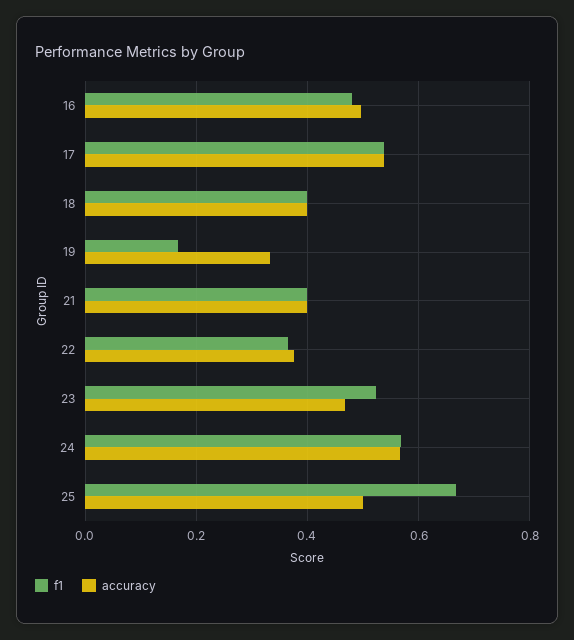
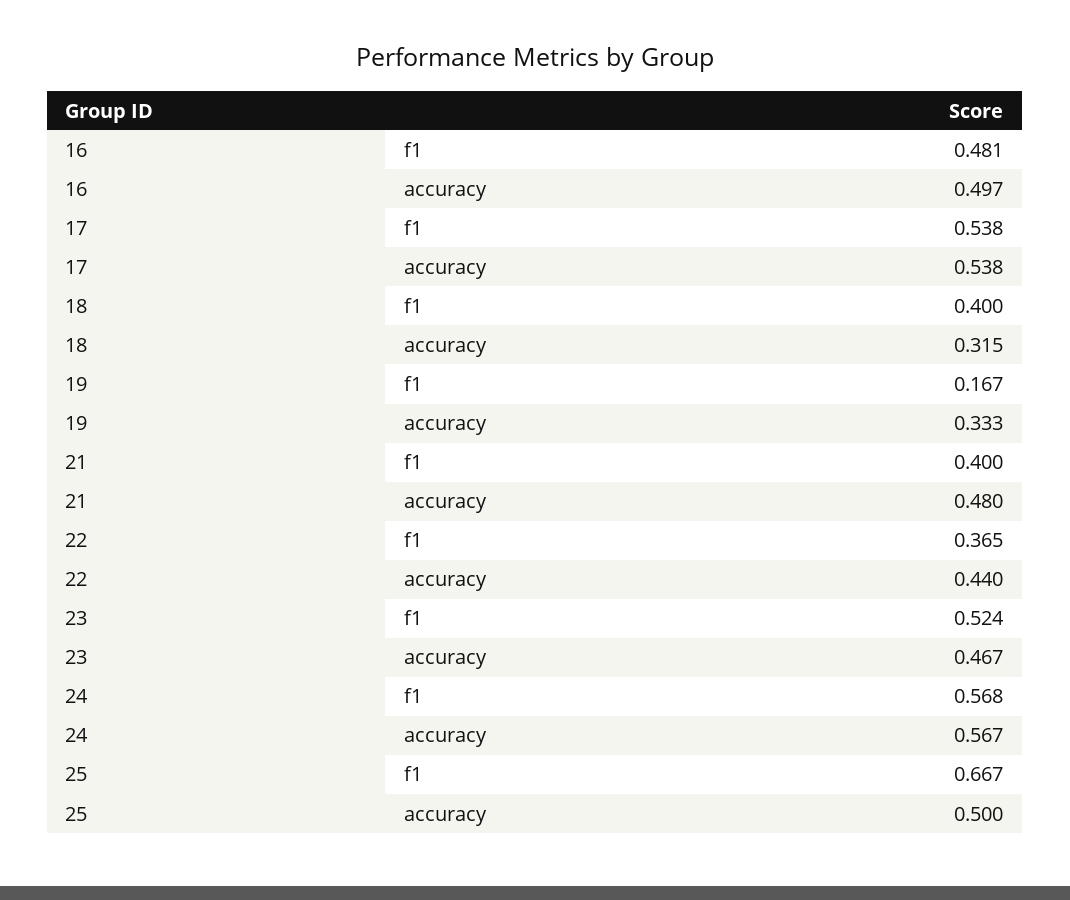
  {
    "f1": {
      "16": 0.481,
      "17": 0.538,
      "18": 0.4,
      "19": 0.167,
      "21": 0.4,
      "22": 0.365,
      "23": 0.524,
      "24": 0.568,
      "25": 0.667
    },
    "accuracy": {
      "16": 0.497,
      "17": 0.538,
-     "18": 0.4,
+     "18": 0.315,
      "19": 0.333,
-     "21": 0.4,
+     "21": 0.48,
-     "22": 0.38,
+     "22": 0.44,
      "23": 0.467,
      "24": 0.567,
      "25": 0.5
    }
  }

